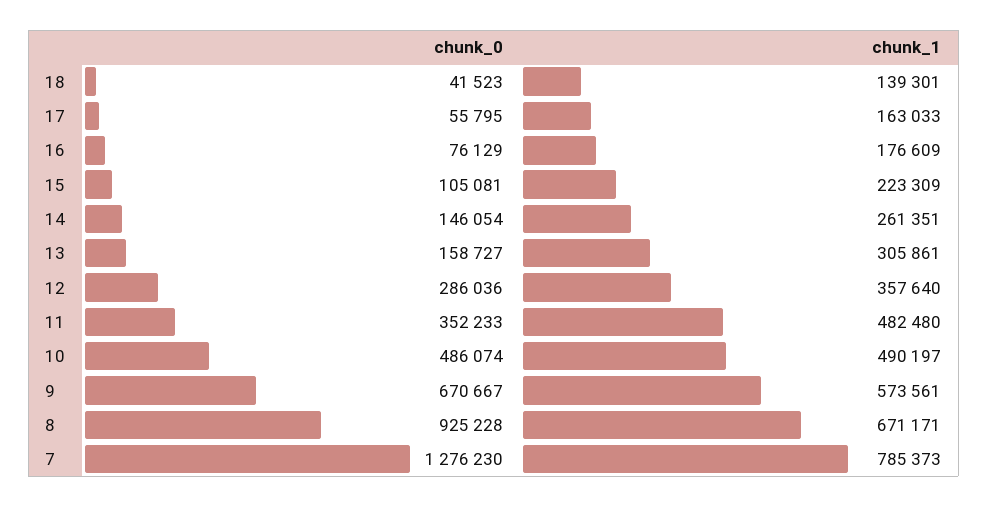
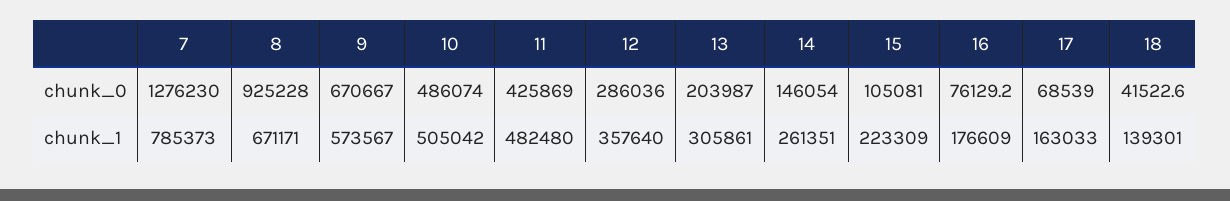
  {
    "chunk_0": {
      "18": 41522.6,
-     "17": 55795,
+     "17": 68539,
      "16": 76129.2,
      "15": 105081,
      "14": 146054,
-     "13": 158727,
+     "13": 203987,
      "12": 286036,
-     "11": 352233,
+     "11": 425869,
      "10": 486074,
      "9": 670667,
      "8": 925228,
      "7": 1276230
    },
    "chunk_1": {
      "18": 139301,
      "17": 163033,
      "16": 176609,
      "15": 223309,
      "14": 261351,
      "13": 305861,
      "12": 357640,
      "11": 482480,
-     "10": 490197,
+     "10": 505042,
-     "9": 573561,
+     "9": 573567,
      "8": 671171,
      "7": 785373
    }
  }

